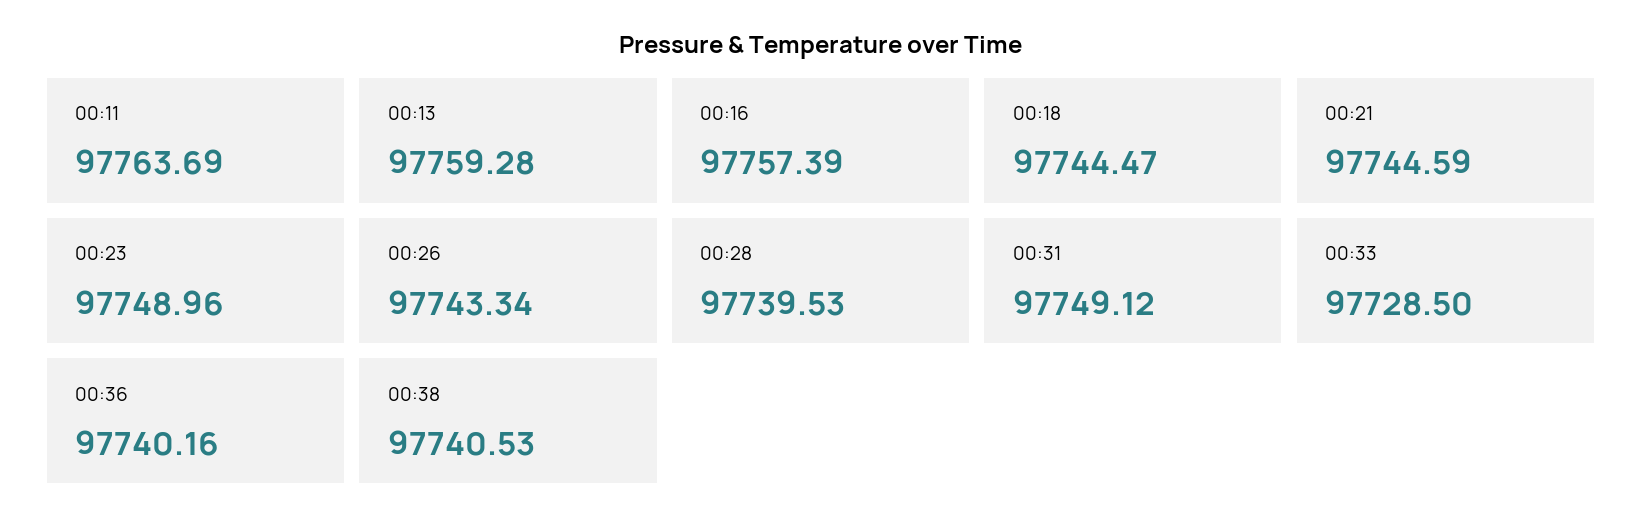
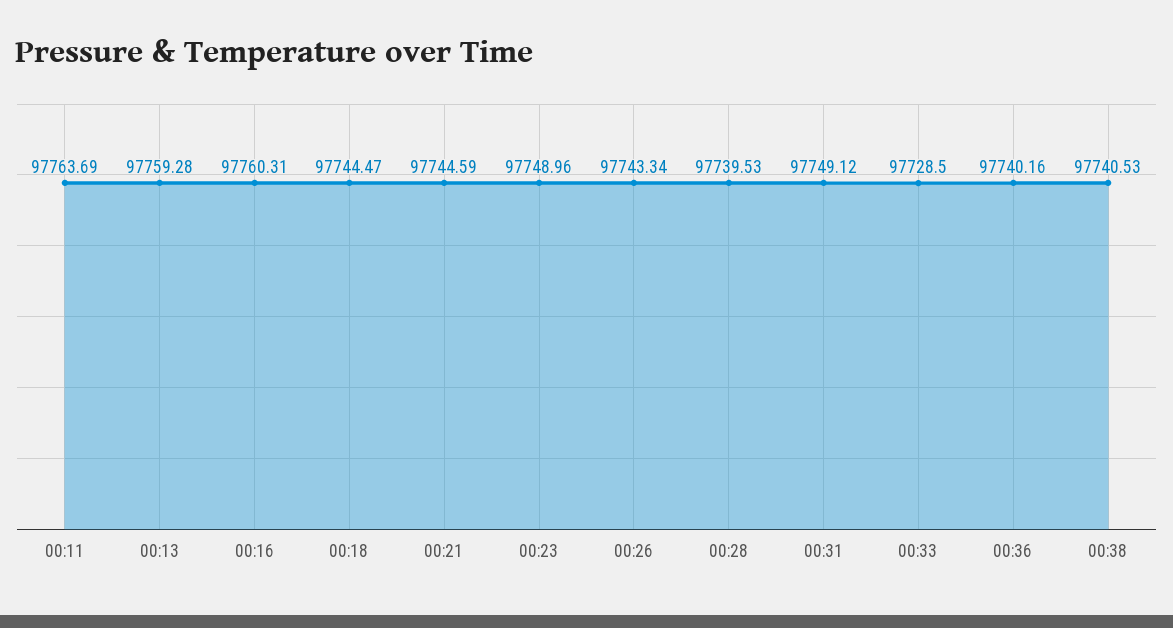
  {
    "00:11": 97763.69,
    "00:13": 97759.28,
-   "00:16": 97757.39,
+   "00:16": 97760.31,
    "00:18": 97744.47,
    "00:21": 97744.59,
    "00:23": 97748.96,
    "00:26": 97743.34,
    "00:28": 97739.53,
    "00:31": 97749.12,
    "00:33": 97728.5,
    "00:36": 97740.16,
    "00:38": 97740.53
  }

